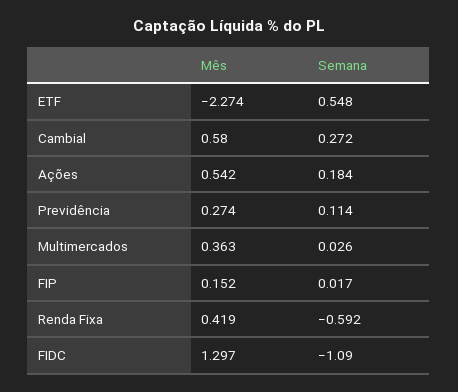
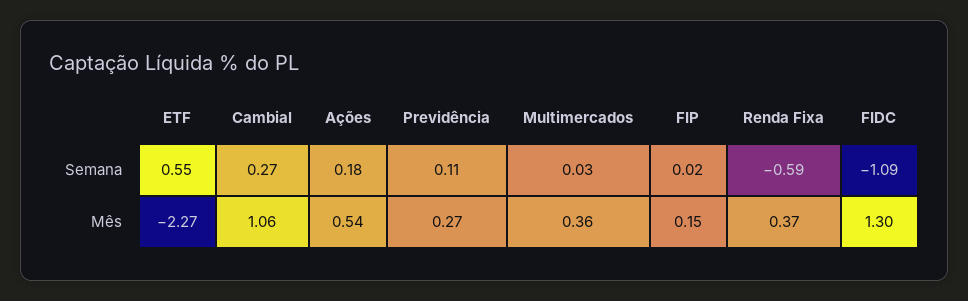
  {
    "Mês": {
      "ETF": -2.274,
-     "Cambial": 0.58,
+     "Cambial": 1.06,
      "Ações": 0.542,
      "Previdência": 0.274,
      "Multimercados": 0.363,
      "FIP": 0.152,
-     "Renda Fixa": 0.419,
+     "Renda Fixa": 0.37,
      "FIDC": 1.297
    },
    "Semana": {
      "ETF": 0.548,
      "Cambial": 0.272,
      "Ações": 0.184,
      "Previdência": 0.114,
      "Multimercados": 0.026,
      "FIP": 0.017,
      "Renda Fixa": -0.592,
      "FIDC": -1.09
    }
  }

